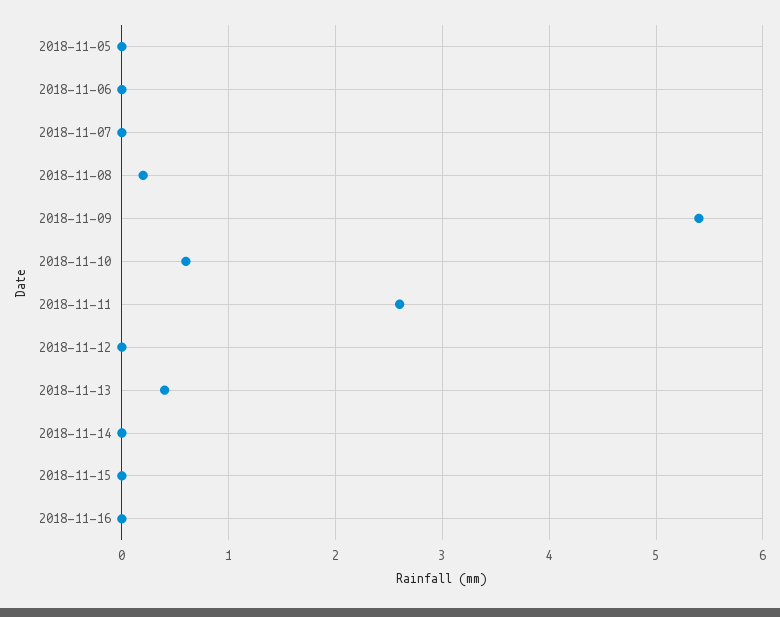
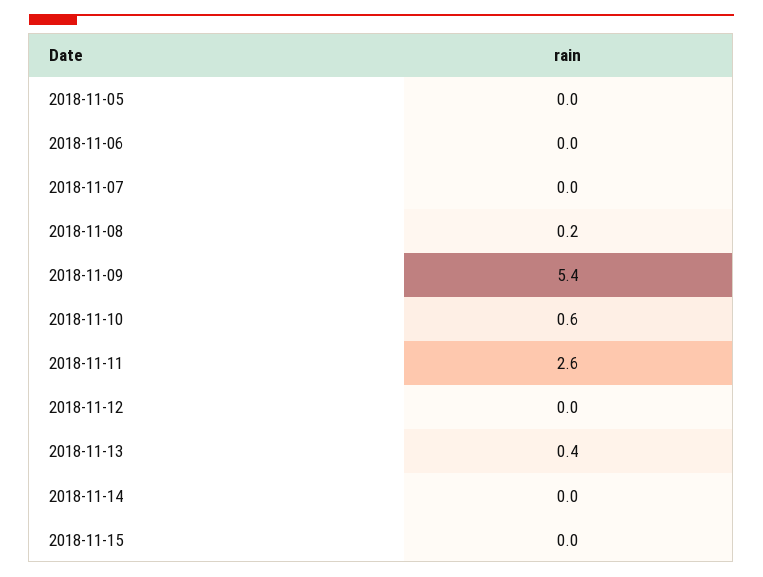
  {
    "2018-11-05": 0,
    "2018-11-06": 0,
    "2018-11-07": 0,
    "2018-11-08": 0.2,
    "2018-11-09": 5.4,
    "2018-11-10": 0.6,
    "2018-11-11": 2.6,
    "2018-11-12": 0,
    "2018-11-13": 0.4,
    "2018-11-14": 0,
-   "2018-11-15": 0,
+   "2018-11-15": 0
-   "2018-11-16": 0
  }

